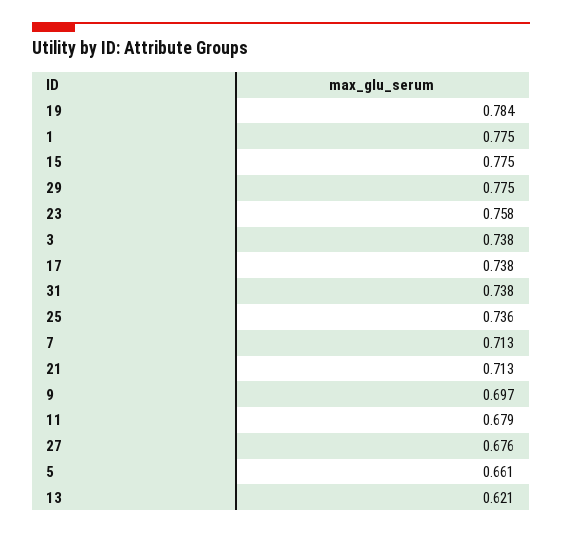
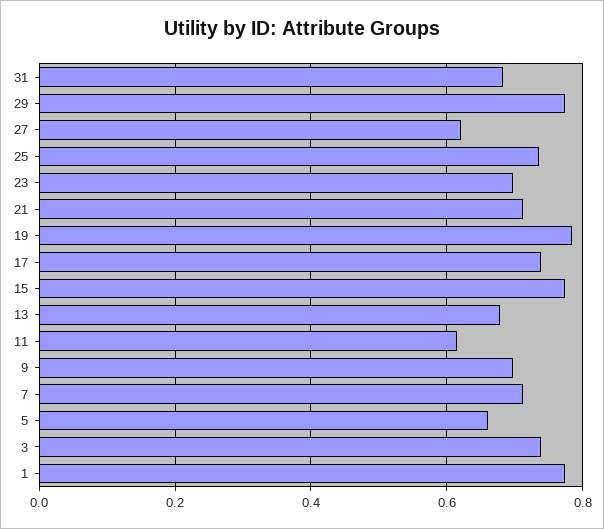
  {
    "19": 0.784,
    "1": 0.775,
    "15": 0.775,
    "29": 0.775,
-   "23": 0.758,
+   "23": 0.7,
    "3": 0.738,
    "17": 0.738,
-   "31": 0.738,
+   "31": 0.68,
    "25": 0.736,
    "7": 0.713,
    "21": 0.713,
    "9": 0.697,
-   "11": 0.679,
+   "11": 0.62,
-   "27": 0.676,
+   "27": 0.62,
    "5": 0.661,
-   "13": 0.621
+   "13": 0.68
  }

